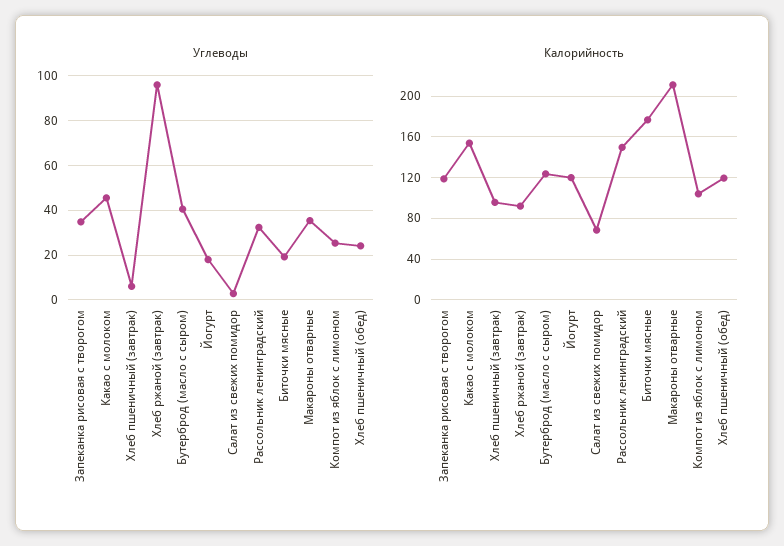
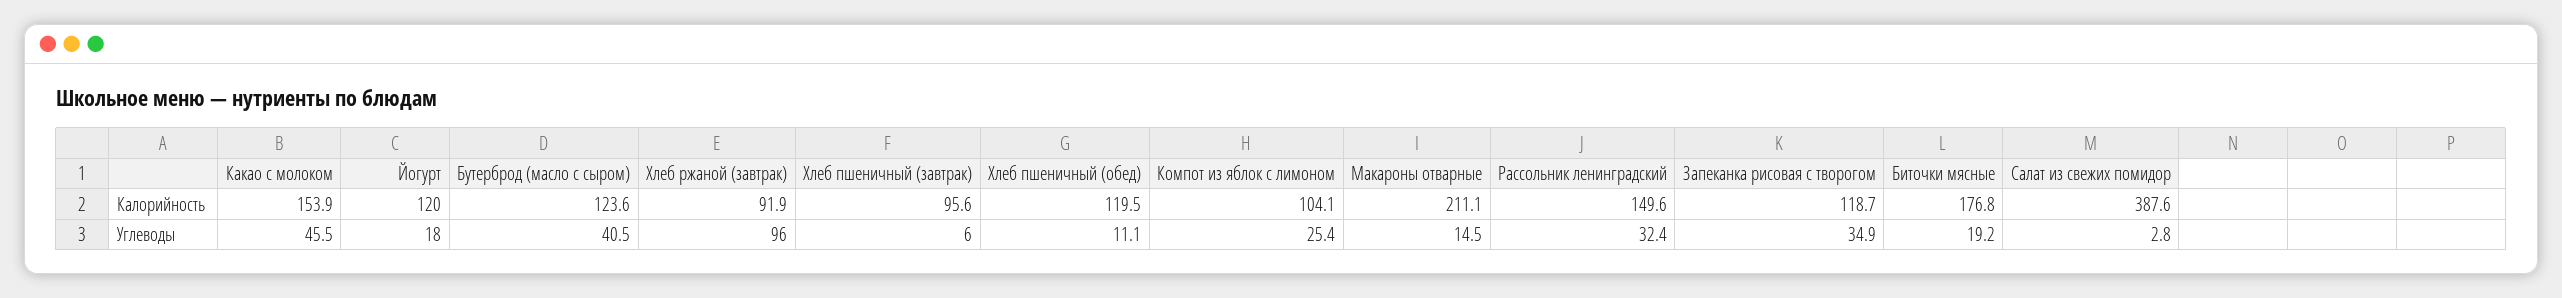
  {
    "Углеводы": {
      "Запеканка рисовая с творогом": 34.9,
      "Какао с молоком": 45.5,
      "Хлеб пшеничный (завтрак)": 6,
      "Хлеб ржаной (завтрак)": 96,
      "Бутерброд (масло с сыром)": 40.5,
      "Йогурт": 18,
      "Салат из свежих помидор": 2.8,
      "Рассольник ленинградский": 32.4,
      "Биточки мясные": 19.2,
-     "Макароны отварные": 35,
+     "Макароны отварные": 14.5,
      "Компот из яблок с лимоном": 25.4,
-     "Хлеб пшеничный (обед)": 25
+     "Хлеб пшеничный (обед)": 11.1
    },
    "Калорийность": {
      "Запеканка рисовая с творогом": 118.7,
      "Какао с молоком": 153.9,
      "Хлеб пшеничный (завтрак)": 95.6,
      "Хлеб ржаной (завтрак)": 91.9,
      "Бутерброд (масло с сыром)": 123.6,
      "Йогурт": 120,
-     "Салат из свежих помидор": 70,
+     "Салат из свежих помидор": 387.6,
      "Рассольник ленинградский": 149.6,
      "Биточки мясные": 176.8,
      "Макароны отварные": 211.1,
      "Компот из яблок с лимоном": 104.1,
      "Хлеб пшеничный (обед)": 119.5
    }
  }

